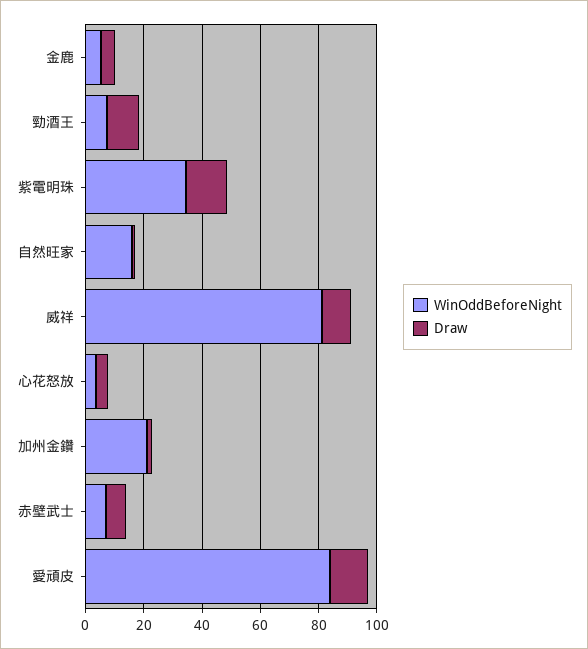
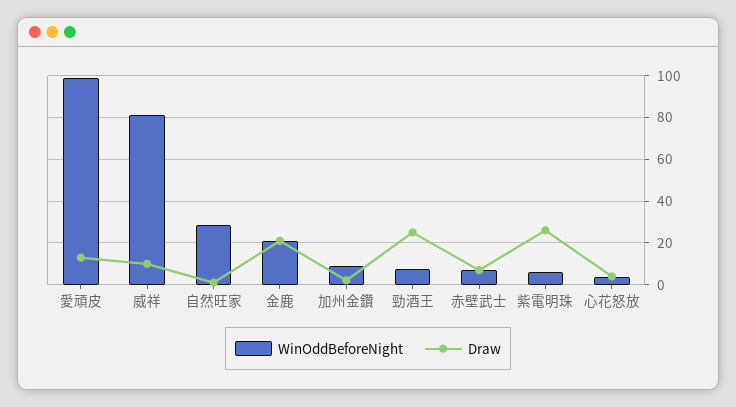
  {
    "WinOddBeforeNight": {
-     "金鹿": 5,
+     "金鹿": 20,
      "勁酒王": 5,
-     "紫電明珠": 35,
+     "紫電明珠": 5,
-     "自然旺家": 15,
+     "自然旺家": 30,
      "威祥": 80,
      "心花怒放": 5,
-     "加州金鑽": 20,
+     "加州金鑽": 10,
      "赤壁武士": 5,
-     "愛頑皮": 85
+     "愛頑皮": 100
    },
    "Draw": {
-     "金鹿": 5,
+     "金鹿": 20,
-     "勁酒王": 10,
+     "勁酒王": 25,
-     "紫電明珠": 15,
+     "紫電明珠": 25,
      "自然旺家": 0,
      "威祥": 10,
      "心花怒放": 5,
      "加州金鑽": 0,
      "赤壁武士": 5,
      "愛頑皮": 15
    }
  }

